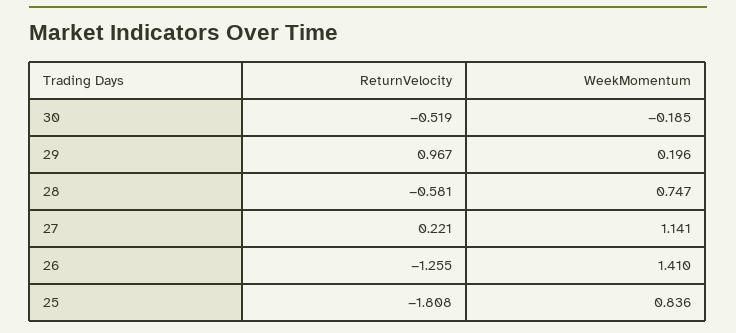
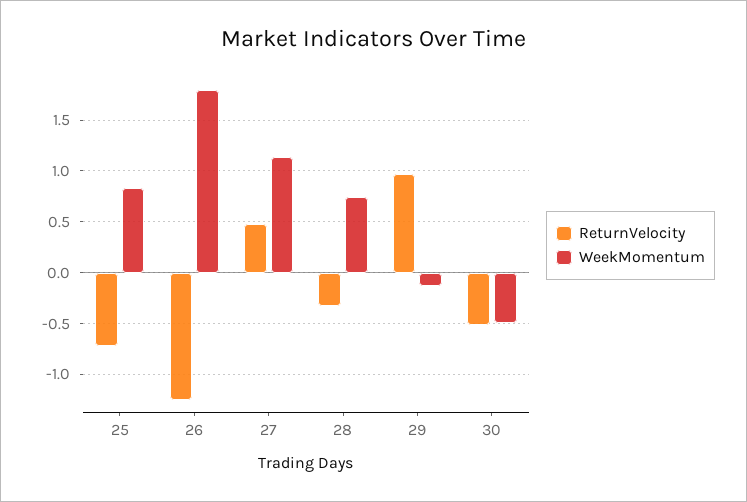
  {
    "ReturnVelocity": {
      "30": -0.519,
      "29": 0.967,
-     "28": -0.581,
+     "28": -0.3,
-     "27": 0.221,
+     "27": 0.5,
      "26": -1.255,
-     "25": -1.808
+     "25": -0.7
    },
    "WeekMomentum": {
-     "30": -0.185,
+     "30": -0.5,
-     "29": 0.196,
+     "29": -0.1,
      "28": 0.747,
      "27": 1.141,
-     "26": 1.41,
+     "26": 1.8,
      "25": 0.836
    }
  }

